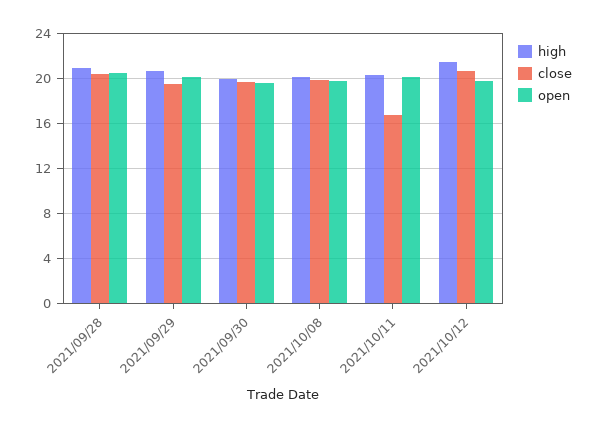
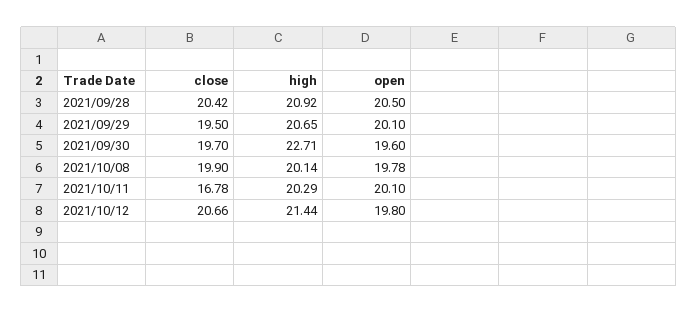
  {
    "high": {
      "2021/09/28": 20.92,
      "2021/09/29": 20.65,
-     "2021/09/30": 20,
+     "2021/09/30": 22.71,
      "2021/10/08": 20.14,
      "2021/10/11": 20.29,
      "2021/10/12": 21.44
    },
    "close": {
      "2021/09/28": 20.42,
      "2021/09/29": 19.5,
      "2021/09/30": 19.7,
      "2021/10/08": 19.9,
      "2021/10/11": 16.78,
      "2021/10/12": 20.66
    },
    "open": {
      "2021/09/28": 20.5,
      "2021/09/29": 20.1,
      "2021/09/30": 19.6,
      "2021/10/08": 19.78,
      "2021/10/11": 20.1,
      "2021/10/12": 19.8
    }
  }

